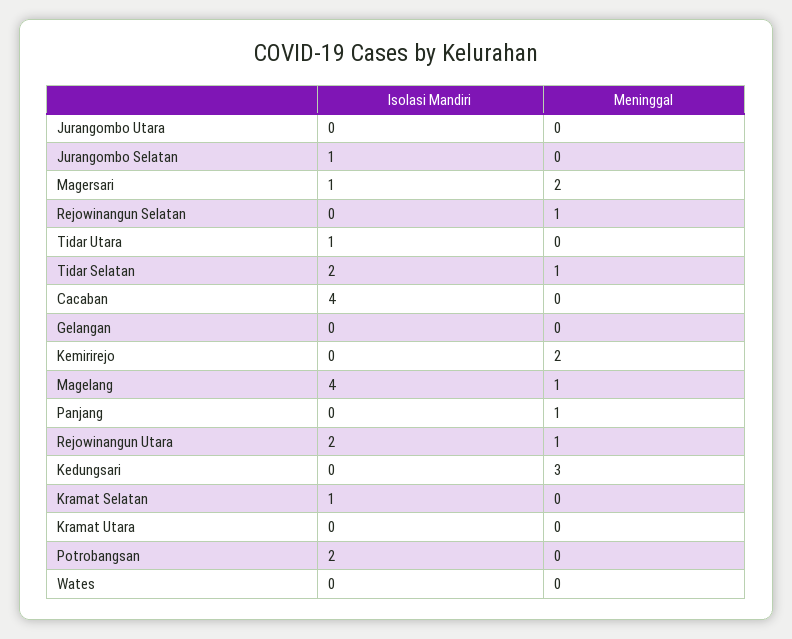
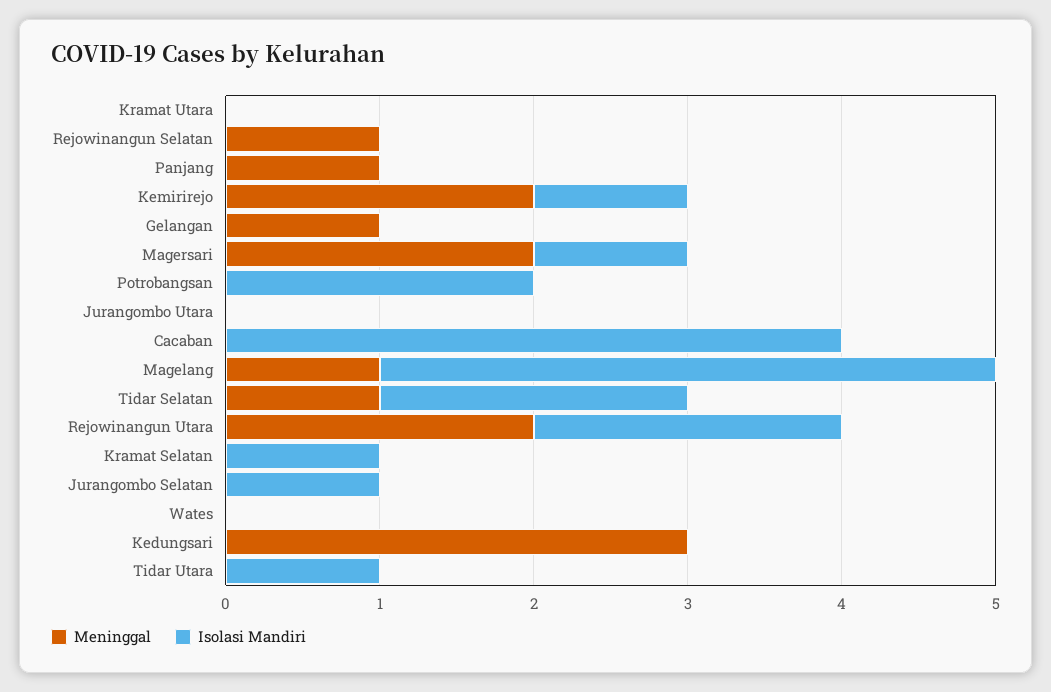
  {
    "Isolasi Mandiri": {
      "Jurangombo Utara": 0,
      "Jurangombo Selatan": 1,
      "Magersari": 1,
      "Rejowinangun Selatan": 0,
      "Tidar Utara": 1,
      "Tidar Selatan": 2,
      "Cacaban": 4,
      "Gelangan": 0,
-     "Kemirirejo": 0,
+     "Kemirirejo": 1,
      "Magelang": 4,
      "Panjang": 0,
      "Rejowinangun Utara": 2,
      "Kedungsari": 0,
      "Kramat Selatan": 1,
      "Kramat Utara": 0,
      "Potrobangsan": 2,
      "Wates": 0
    },
    "Meninggal": {
      "Jurangombo Utara": 0,
      "Jurangombo Selatan": 0,
      "Magersari": 2,
      "Rejowinangun Selatan": 1,
      "Tidar Utara": 0,
      "Tidar Selatan": 1,
      "Cacaban": 0,
-     "Gelangan": 0,
+     "Gelangan": 1,
      "Kemirirejo": 2,
      "Magelang": 1,
      "Panjang": 1,
-     "Rejowinangun Utara": 1,
+     "Rejowinangun Utara": 2,
      "Kedungsari": 3,
      "Kramat Selatan": 0,
      "Kramat Utara": 0,
      "Potrobangsan": 0,
      "Wates": 0
    }
  }

